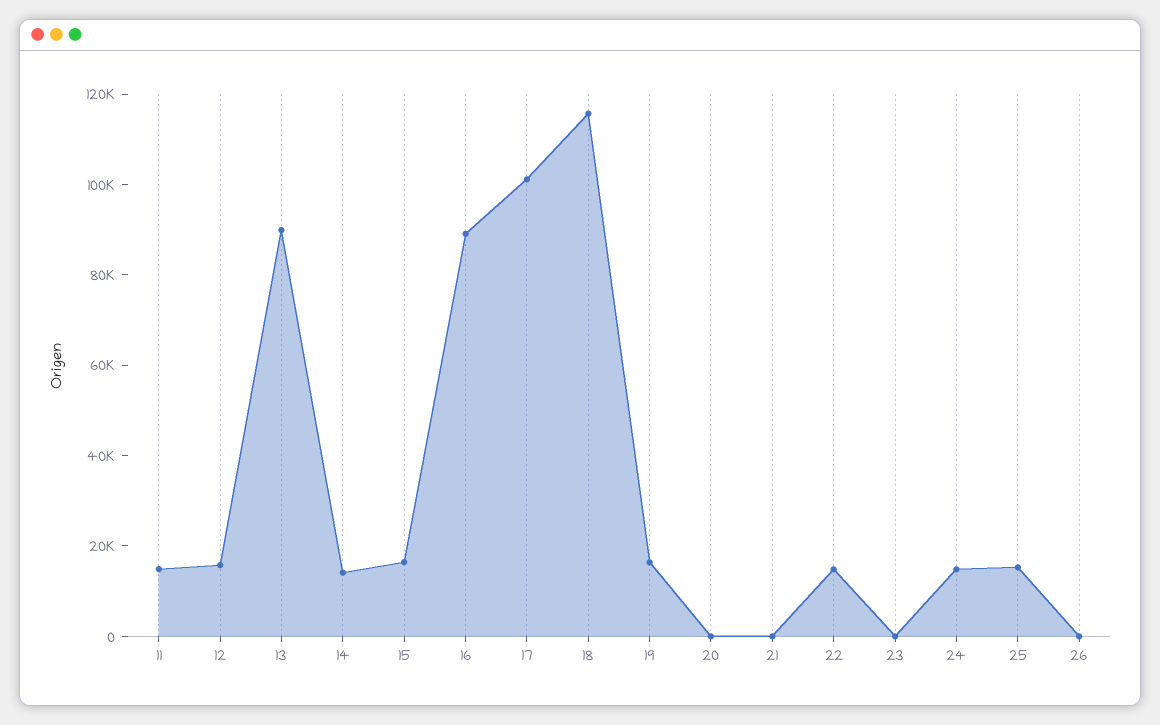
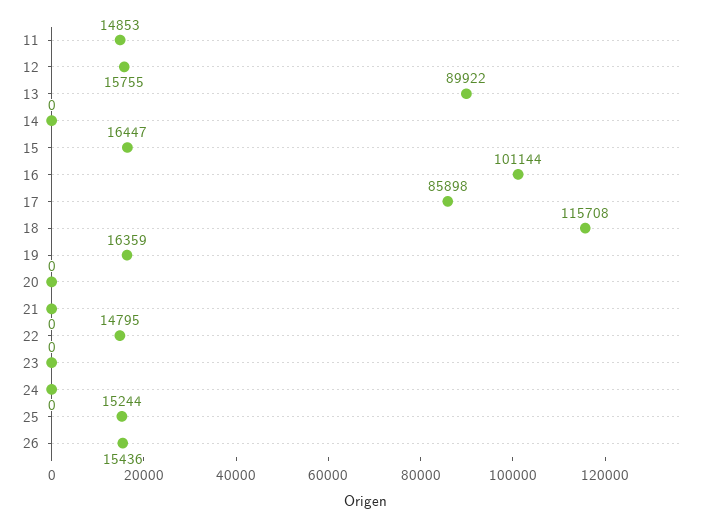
  {
    "11": 14853,
    "12": 15755,
    "13": 89922,
-   "14": 15000,
+   "14": 0,
    "15": 16447,
-   "16": 90000,
+   "16": 101144,
-   "17": 100000,
+   "17": 85898,
    "18": 115708,
    "19": 16359,
    "20": 0,
    "21": 0,
    "22": 14795,
    "23": 0,
-   "24": 15000,
+   "24": 0,
    "25": 15244,
-   "26": 0
+   "26": 15436
  }

